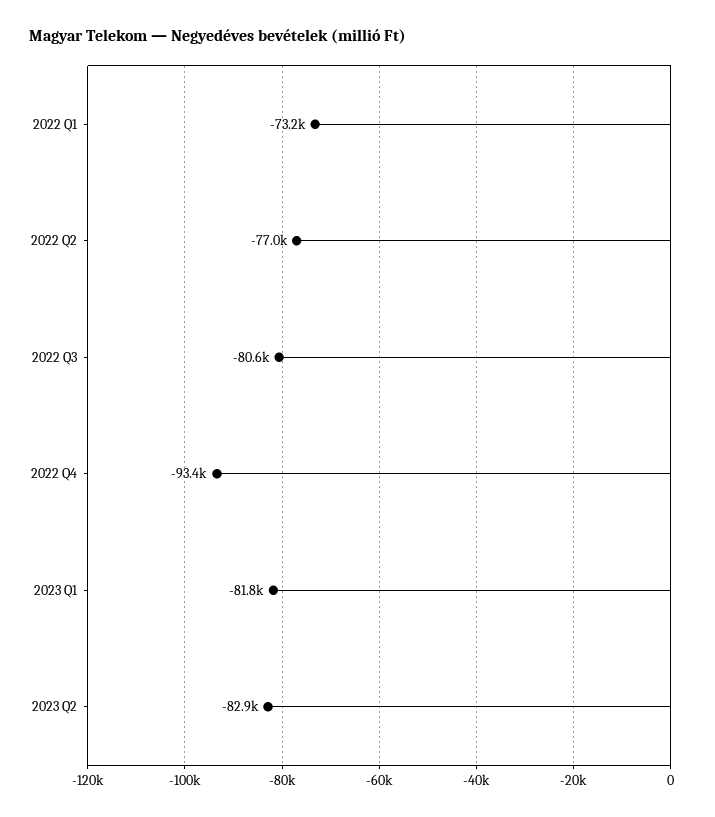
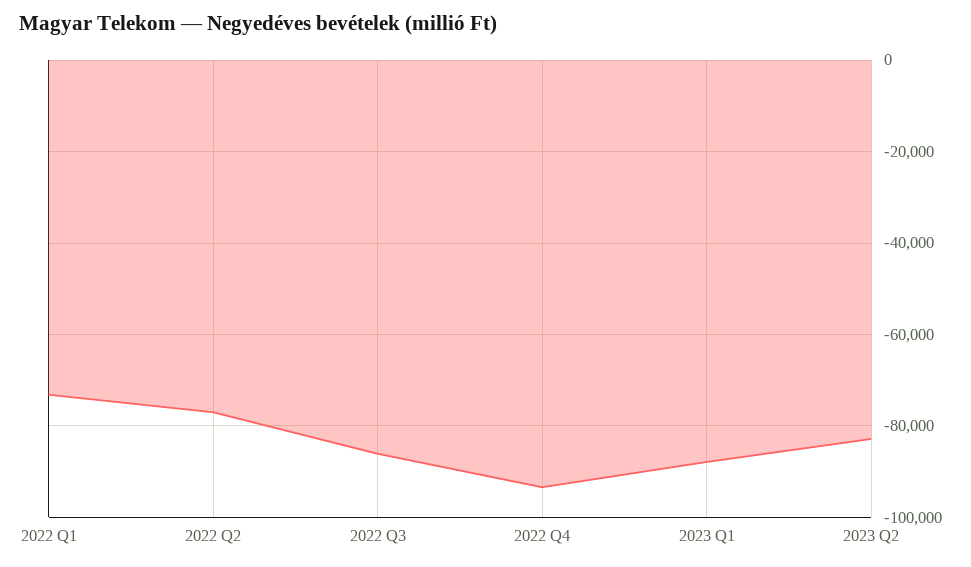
  {
    "2022 Q1": -73200,
    "2022 Q2": -77000,
-   "2022 Q3": -80600,
+   "2022 Q3": -86000,
    "2022 Q4": -93400,
-   "2023 Q1": -81800,
+   "2023 Q1": -88000,
    "2023 Q2": -82900
  }

